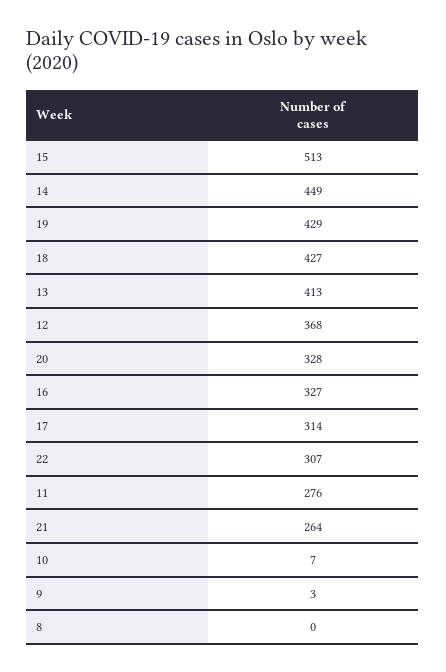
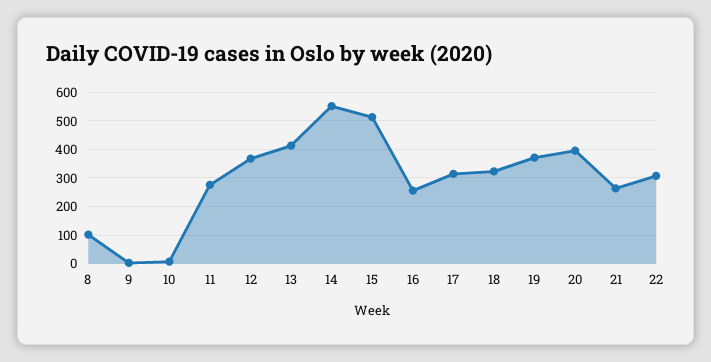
  {
    "15": 513,
-   "14": 449,
+   "14": 550,
-   "19": 429,
+   "19": 375,
-   "18": 427,
+   "18": 325,
    "13": 413,
    "12": 368,
-   "20": 328,
+   "20": 400,
-   "16": 327,
+   "16": 250,
    "17": 314,
    "22": 307,
    "11": 276,
    "21": 264,
    "10": 7,
    "9": 3,
-   "8": 0
+   "8": 100
  }

